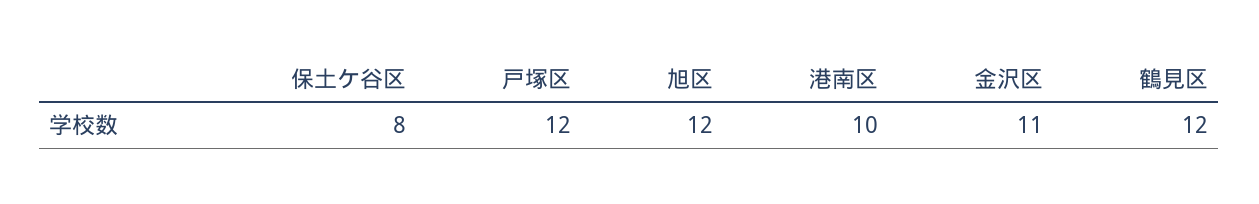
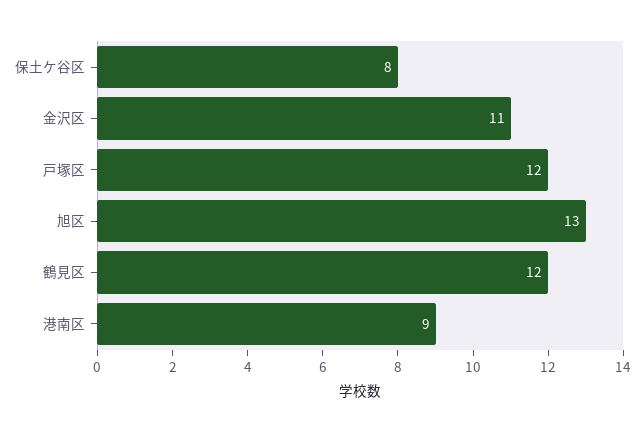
  {
    "保土ケ谷区": 8,
    "戸塚区": 12,
-   "旭区": 12,
+   "旭区": 13,
-   "港南区": 10,
+   "港南区": 9,
    "金沢区": 11,
    "鶴見区": 12
  }

